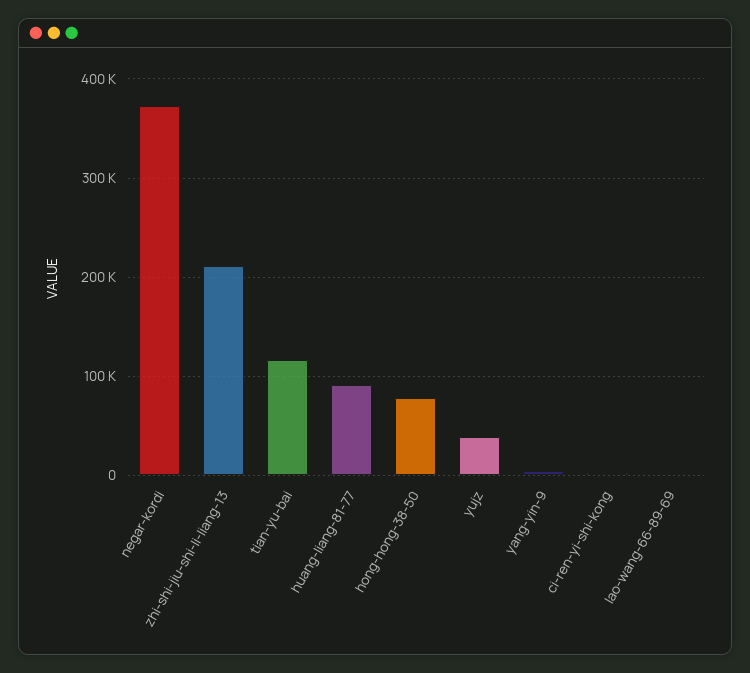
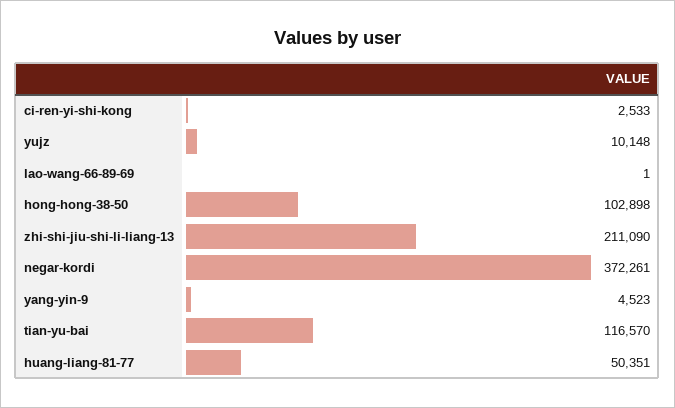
  {
    "negar-kordi": 372261,
    "zhi-shi-jiu-shi-li-liang-13": 211090,
    "tian-yu-bai": 116570,
-   "huang-liang-81-77": 90000,
+   "huang-liang-81-77": 50351,
-   "hong-hong-38-50": 80000,
+   "hong-hong-38-50": 102898,
-   "yujz": 40000,
+   "yujz": 10148,
    "yang-yin-9": 4523,
    "ci-ren-yi-shi-kong": 2533,
    "lao-wang-66-89-69": 1
  }

